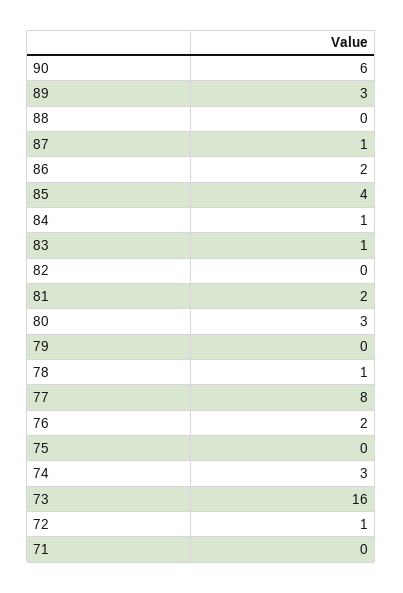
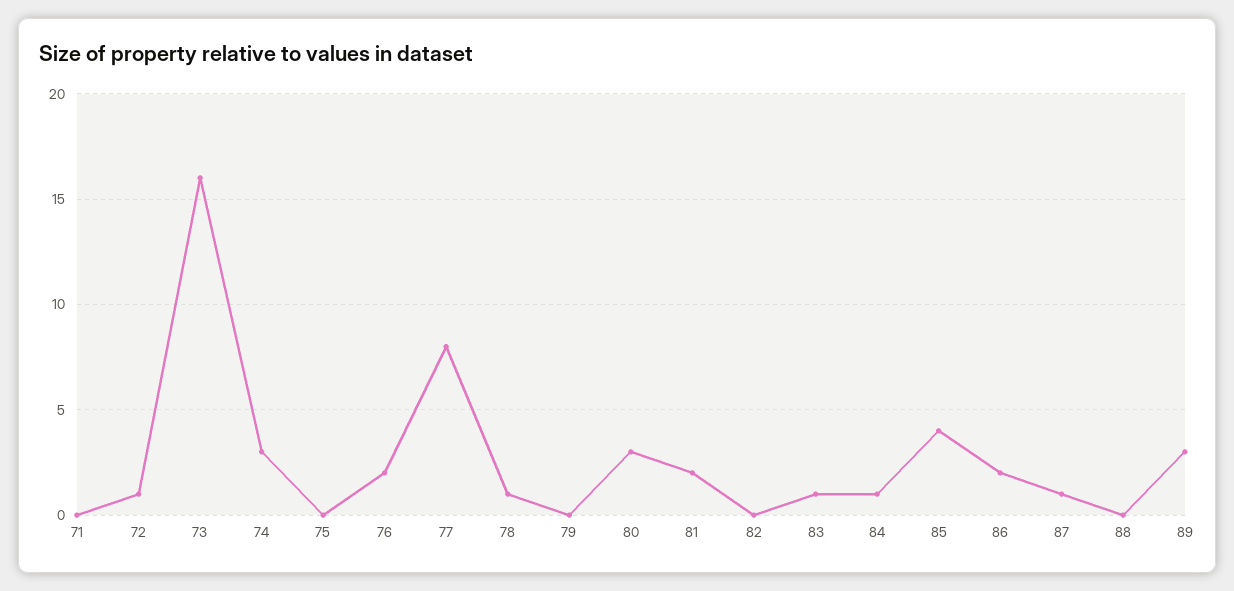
  {
-   "90": 6,
    "89": 3,
    "88": 0,
    "87": 1,
    "86": 2,
    "85": 4,
    "84": 1,
    "83": 1,
    "82": 0,
    "81": 2,
    "80": 3,
    "79": 0,
    "78": 1,
    "77": 8,
    "76": 2,
    "75": 0,
    "74": 3,
    "73": 16,
    "72": 1,
    "71": 0
  }

